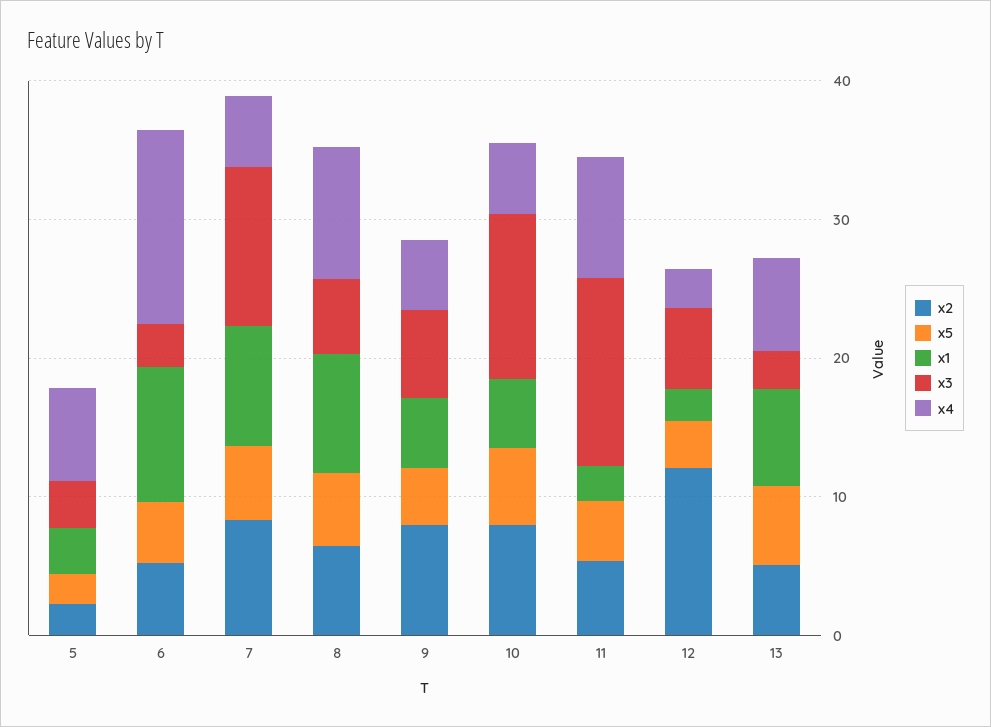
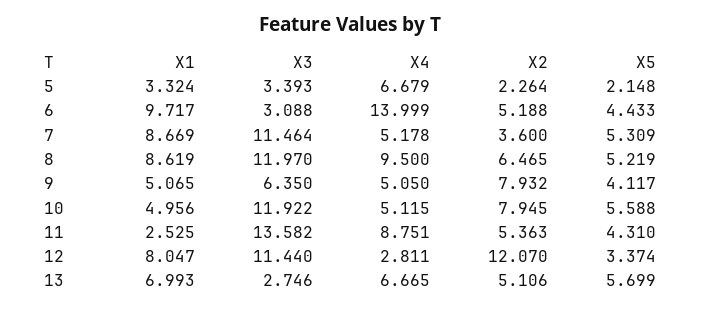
  {
    "x2": {
      "5": 2.264,
      "6": 5.188,
-     "7": 8,
+     "7": 3.6,
      "8": 6.465,
      "9": 7.932,
      "10": 7.945,
      "11": 5.363,
      "12": 12.07,
      "13": 5.106
    },
    "x5": {
      "5": 2.148,
      "6": 4.433,
      "7": 5.309,
      "8": 5.219,
      "9": 4.117,
      "10": 5.588,
      "11": 4.31,
      "12": 3.374,
      "13": 5.699
    },
    "x1": {
      "5": 3.324,
      "6": 9.717,
      "7": 8.669,
      "8": 8.619,
      "9": 5.065,
      "10": 4.956,
      "11": 2.525,
-     "12": 2,
+     "12": 8.047,
      "13": 6.993
    },
    "x3": {
      "5": 3.393,
      "6": 3.088,
      "7": 11.464,
-     "8": 6,
+     "8": 11.97,
      "9": 6.35,
      "10": 11.922,
      "11": 13.582,
-     "12": 6,
+     "12": 11.44,
      "13": 2.746
    },
    "x4": {
      "5": 6.679,
      "6": 13.999,
      "7": 5.178,
      "8": 9.5,
      "9": 5.05,
      "10": 5.115,
      "11": 8.751,
      "12": 2.811,
      "13": 6.665
    }
  }

